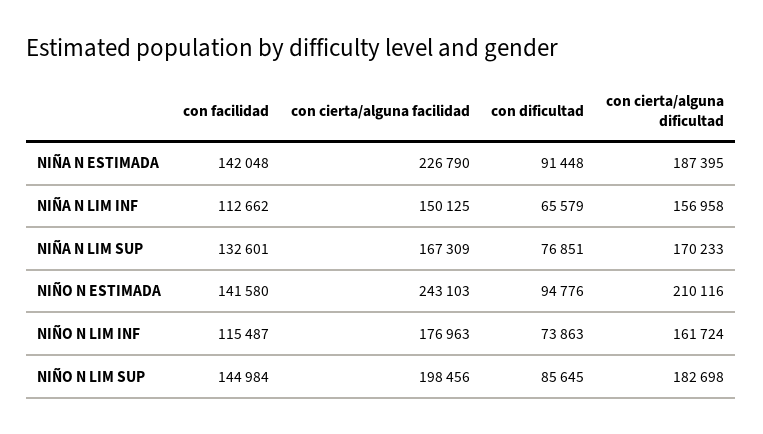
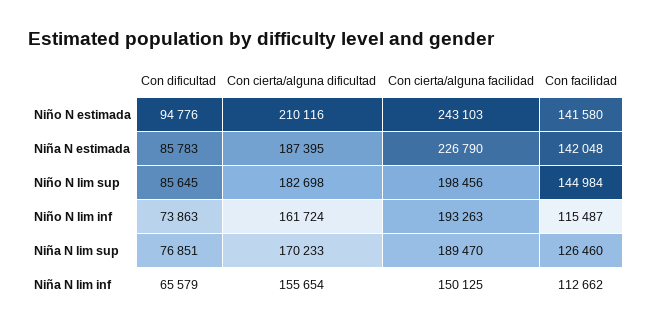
  {
    "con facilidad": {
      "NIÑA N ESTIMADA": 142048,
      "NIÑA N LIM INF": 112662,
-     "NIÑA N LIM SUP": 132601,
+     "NIÑA N LIM SUP": 126460,
      "NIÑO N ESTIMADA": 141580,
      "NIÑO N LIM INF": 115487,
      "NIÑO N LIM SUP": 144984
    },
    "con cierta/alguna facilidad": {
      "NIÑA N ESTIMADA": 226790,
      "NIÑA N LIM INF": 150125,
-     "NIÑA N LIM SUP": 167309,
+     "NIÑA N LIM SUP": 189470,
      "NIÑO N ESTIMADA": 243103,
-     "NIÑO N LIM INF": 176963,
+     "NIÑO N LIM INF": 193263,
      "NIÑO N LIM SUP": 198456
    },
    "con dificultad": {
-     "NIÑA N ESTIMADA": 91448,
+     "NIÑA N ESTIMADA": 85783,
      "NIÑA N LIM INF": 65579,
      "NIÑA N LIM SUP": 76851,
      "NIÑO N ESTIMADA": 94776,
      "NIÑO N LIM INF": 73863,
      "NIÑO N LIM SUP": 85645
    },
    "con cierta/alguna dificultad": {
      "NIÑA N ESTIMADA": 187395,
-     "NIÑA N LIM INF": 156958,
+     "NIÑA N LIM INF": 155654,
      "NIÑA N LIM SUP": 170233,
      "NIÑO N ESTIMADA": 210116,
      "NIÑO N LIM INF": 161724,
      "NIÑO N LIM SUP": 182698
    }
  }

